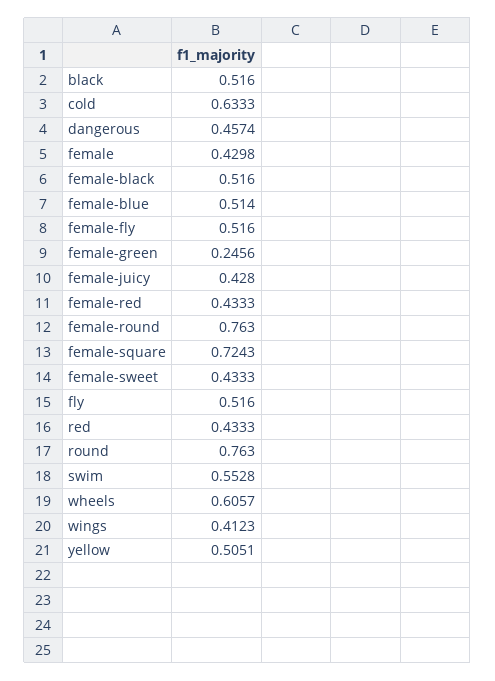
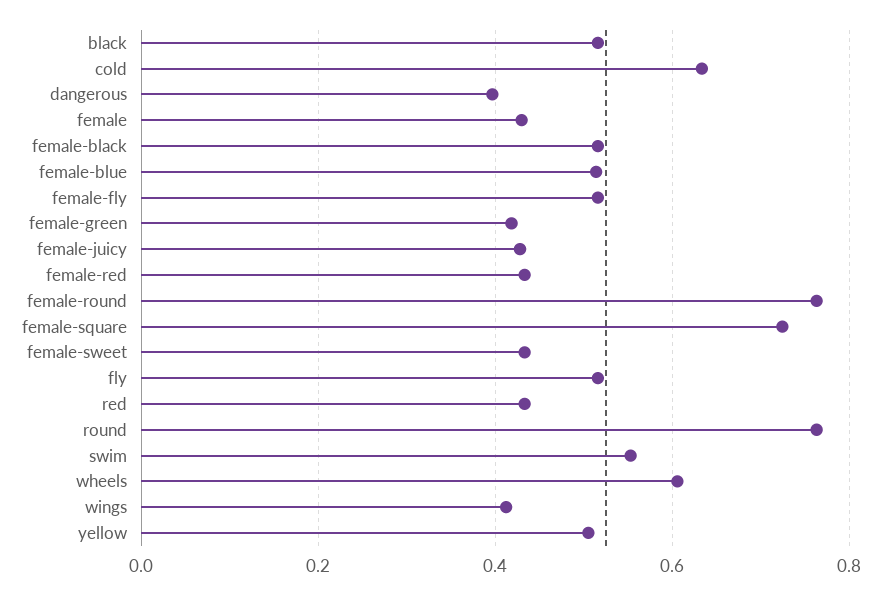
  {
    "black": 0.516,
    "cold": 0.6333,
-   "dangerous": 0.4574,
+   "dangerous": 0.4,
    "female": 0.4298,
    "female-black": 0.516,
    "female-blue": 0.514,
    "female-fly": 0.516,
-   "female-green": 0.2456,
+   "female-green": 0.42,
    "female-juicy": 0.428,
    "female-red": 0.4333,
    "female-round": 0.763,
    "female-square": 0.7243,
    "female-sweet": 0.4333,
    "fly": 0.516,
    "red": 0.4333,
    "round": 0.763,
    "swim": 0.5528,
    "wheels": 0.6057,
    "wings": 0.4123,
    "yellow": 0.5051
  }

